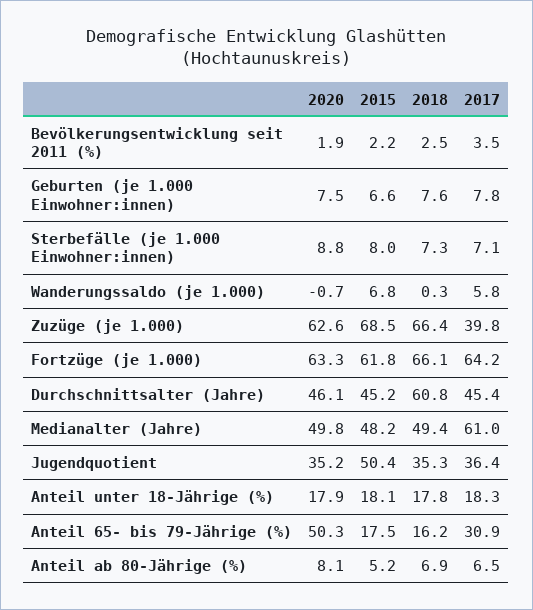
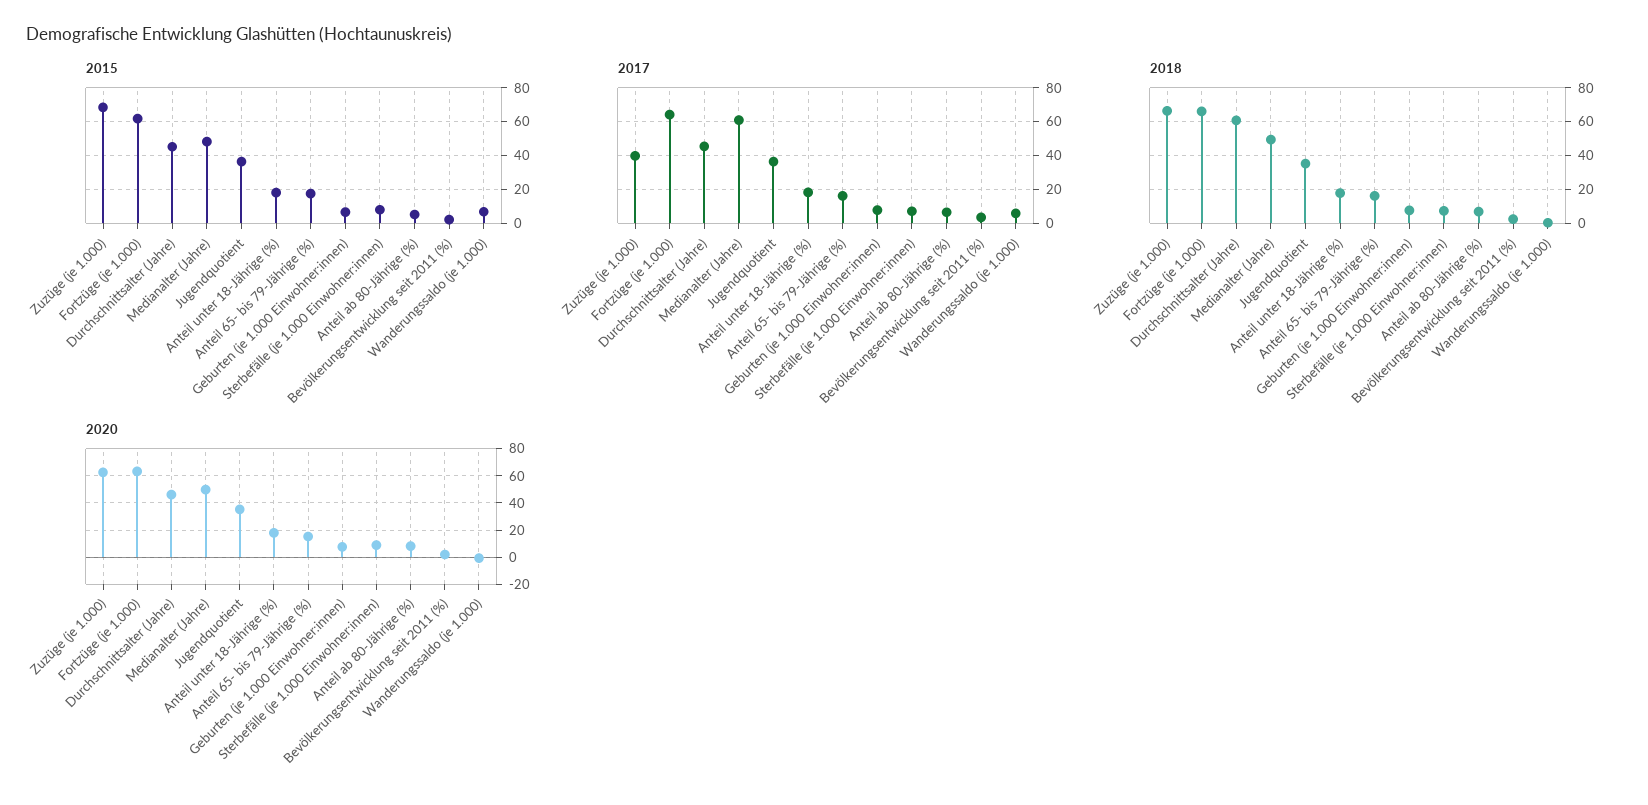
  {
    "2020": {
      "Bevölkerungsentwicklung seit 2011 (%)": 1.9,
      "Geburten (je 1.000 Einwohner:innen)": 7.5,
      "Sterbefälle (je 1.000 Einwohner:innen)": 8.8,
      "Wanderungssaldo (je 1.000)": -0.7,
      "Zuzüge (je 1.000)": 62.6,
      "Fortzüge (je 1.000)": 63.3,
      "Durchschnittsalter (Jahre)": 46.1,
      "Medianalter (Jahre)": 49.8,
      "Jugendquotient": 35.2,
      "Anteil unter 18-Jährige (%)": 17.9,
-     "Anteil 65- bis 79-Jährige (%)": 50.3,
+     "Anteil 65- bis 79-Jährige (%)": 15,
      "Anteil ab 80-Jährige (%)": 8.1
    },
    "2015": {
      "Bevölkerungsentwicklung seit 2011 (%)": 2.2,
      "Geburten (je 1.000 Einwohner:innen)": 6.6,
      "Sterbefälle (je 1.000 Einwohner:innen)": 8,
      "Wanderungssaldo (je 1.000)": 6.8,
      "Zuzüge (je 1.000)": 68.5,
      "Fortzüge (je 1.000)": 61.8,
      "Durchschnittsalter (Jahre)": 45.2,
      "Medianalter (Jahre)": 48.2,
-     "Jugendquotient": 50.4,
+     "Jugendquotient": 35,
      "Anteil unter 18-Jährige (%)": 18.1,
      "Anteil 65- bis 79-Jährige (%)": 17.5,
      "Anteil ab 80-Jährige (%)": 5.2
    },
    "2018": {
      "Bevölkerungsentwicklung seit 2011 (%)": 2.5,
      "Geburten (je 1.000 Einwohner:innen)": 7.6,
      "Sterbefälle (je 1.000 Einwohner:innen)": 7.3,
      "Wanderungssaldo (je 1.000)": 0.3,
      "Zuzüge (je 1.000)": 66.4,
      "Fortzüge (je 1.000)": 66.1,
      "Durchschnittsalter (Jahre)": 60.8,
      "Medianalter (Jahre)": 49.4,
      "Jugendquotient": 35.3,
      "Anteil unter 18-Jährige (%)": 17.8,
      "Anteil 65- bis 79-Jährige (%)": 16.2,
      "Anteil ab 80-Jährige (%)": 6.9
    },
    "2017": {
      "Bevölkerungsentwicklung seit 2011 (%)": 3.5,
      "Geburten (je 1.000 Einwohner:innen)": 7.8,
      "Sterbefälle (je 1.000 Einwohner:innen)": 7.1,
      "Wanderungssaldo (je 1.000)": 5.8,
      "Zuzüge (je 1.000)": 39.8,
      "Fortzüge (je 1.000)": 64.2,
      "Durchschnittsalter (Jahre)": 45.4,
      "Medianalter (Jahre)": 61,
      "Jugendquotient": 36.4,
      "Anteil unter 18-Jährige (%)": 18.3,
-     "Anteil 65- bis 79-Jährige (%)": 30.9,
+     "Anteil 65- bis 79-Jährige (%)": 15,
      "Anteil ab 80-Jährige (%)": 6.5
    }
  }

